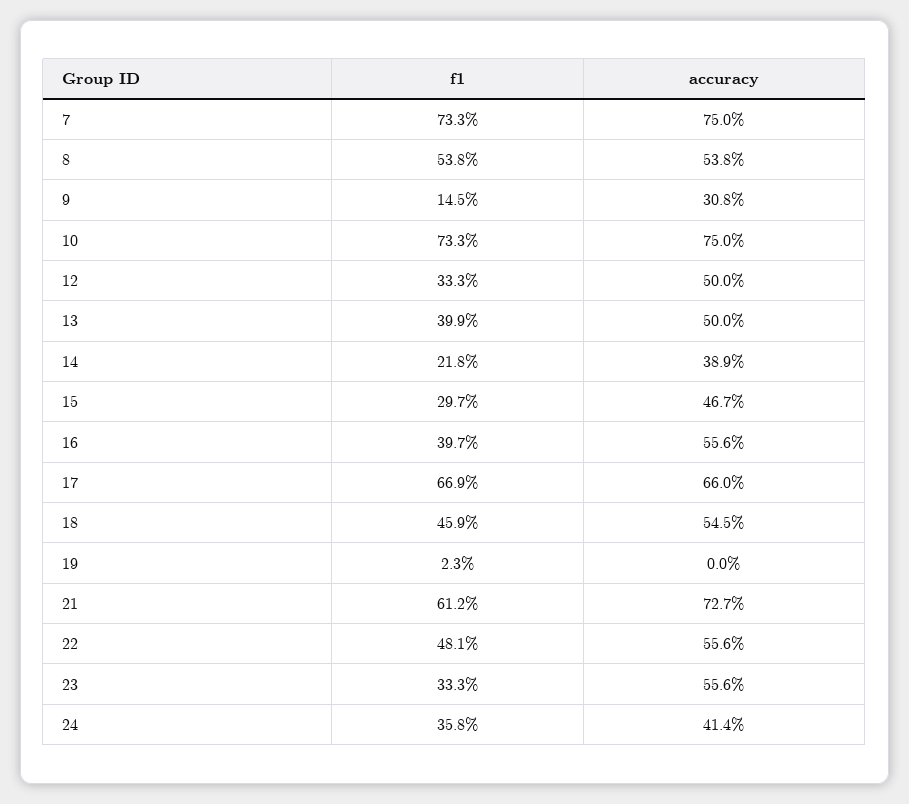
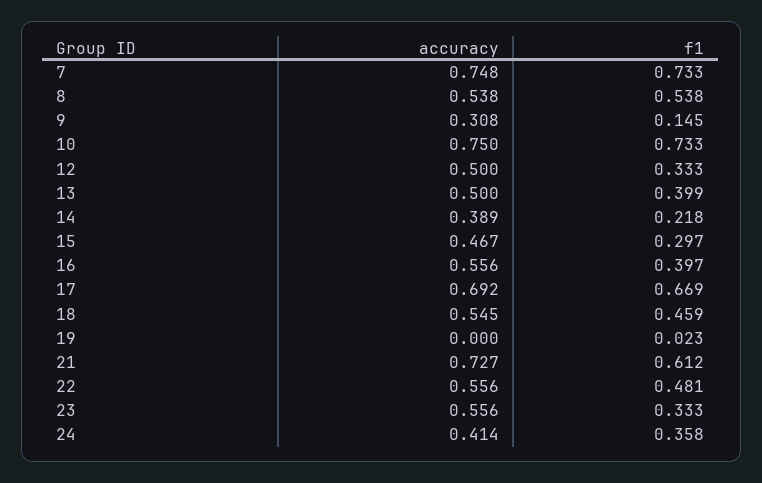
  {
    "f1": {
      "7": 0.733,
      "8": 0.538,
      "9": 0.145,
      "10": 0.733,
      "12": 0.333,
      "13": 0.399,
      "14": 0.218,
      "15": 0.297,
      "16": 0.397,
      "17": 0.669,
      "18": 0.459,
      "19": 0.023,
      "21": 0.612,
      "22": 0.481,
      "23": 0.333,
      "24": 0.358
    },
    "accuracy": {
-     "7": 0.75,
+     "7": 0.748,
      "8": 0.538,
      "9": 0.308,
      "10": 0.75,
      "12": 0.5,
      "13": 0.5,
      "14": 0.389,
      "15": 0.467,
      "16": 0.556,
-     "17": 0.66,
+     "17": 0.692,
      "18": 0.545,
      "19": 0,
      "21": 0.727,
      "22": 0.556,
      "23": 0.556,
      "24": 0.414
    }
  }

